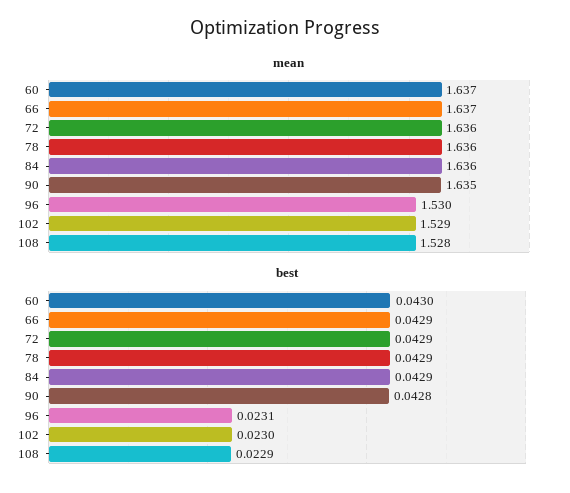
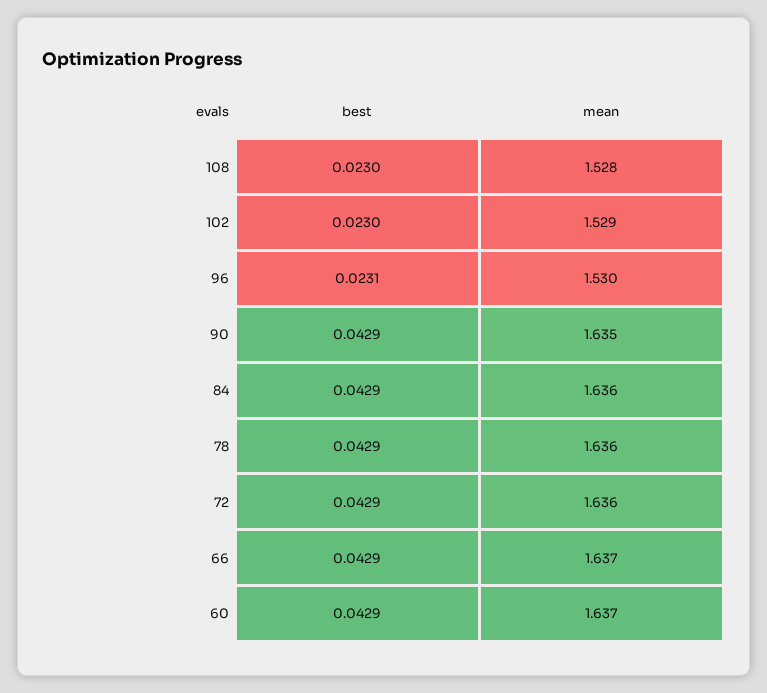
  {
    "mean": {
      "60": 1.637,
      "66": 1.637,
      "72": 1.636,
      "78": 1.636,
      "84": 1.636,
      "90": 1.635,
      "96": 1.53,
      "102": 1.529,
      "108": 1.528
    },
    "best": {
-     "60": 0.043,
+     "60": 0.0429,
      "66": 0.0429,
      "72": 0.0429,
      "78": 0.0429,
      "84": 0.0429,
-     "90": 0.0428,
+     "90": 0.0429,
      "96": 0.0231,
      "102": 0.023,
-     "108": 0.0229
+     "108": 0.023
    }
  }

